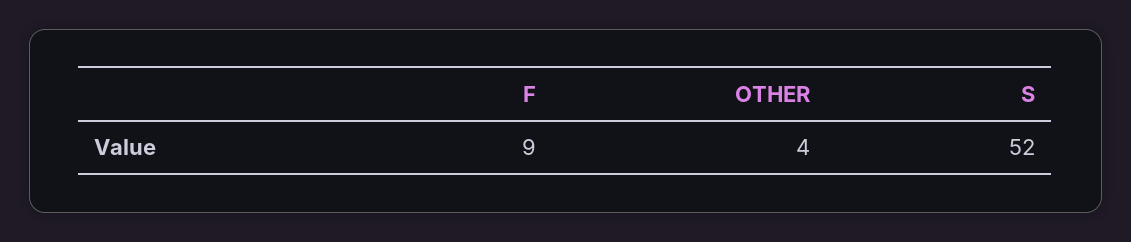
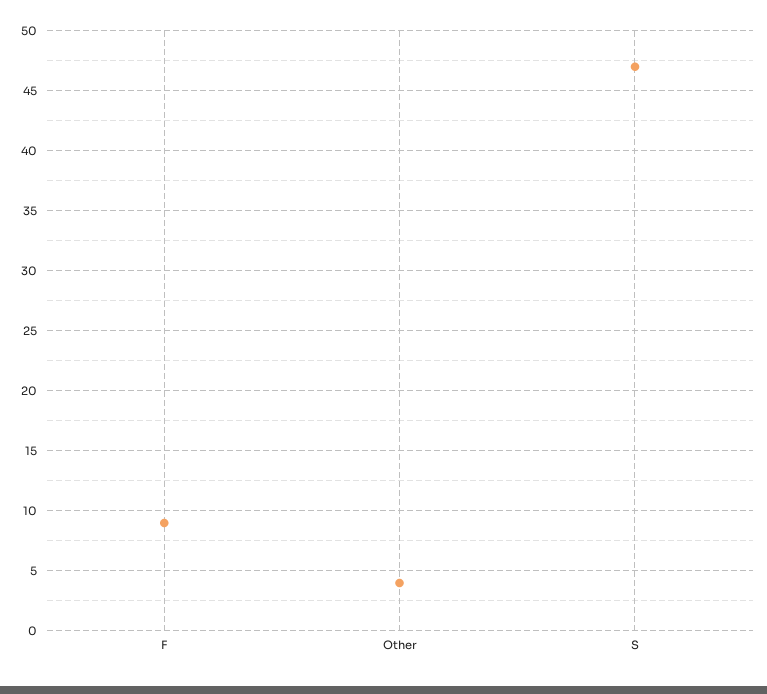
  {
    "F": 9,
    "OTHER": 4,
-   "S": 52
+   "S": 47
  }

